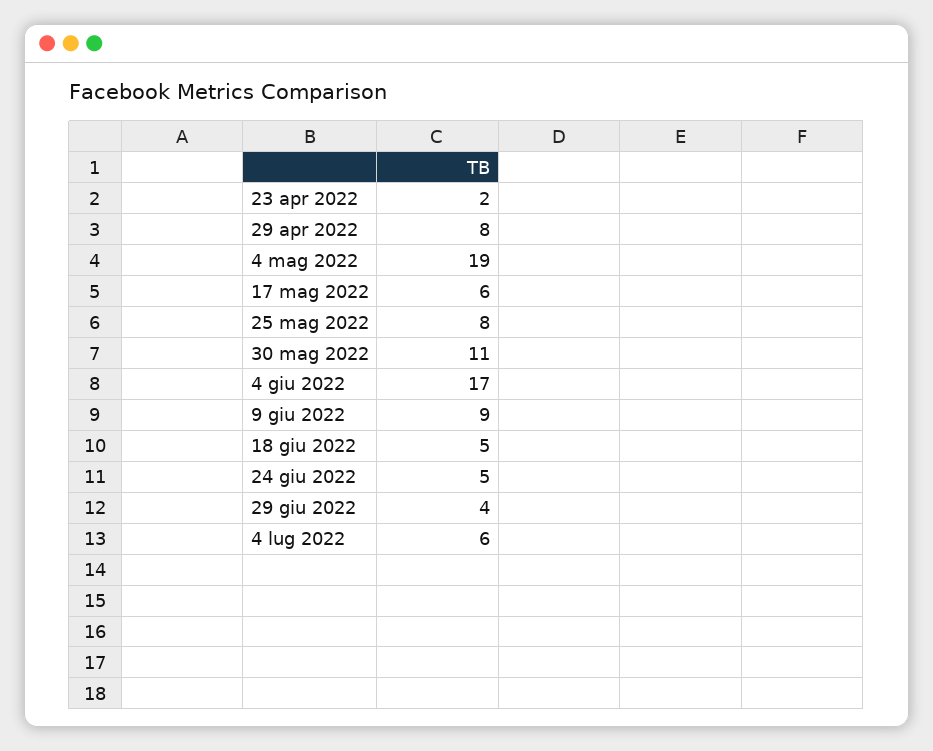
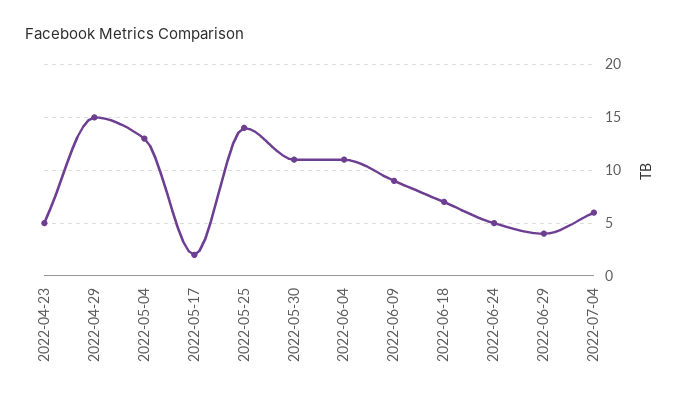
  {
-   "23 apr 2022": 2,
+   "23 apr 2022": 5,
-   "29 apr 2022": 8,
+   "29 apr 2022": 15,
-   "4 mag 2022": 19,
+   "4 mag 2022": 13,
-   "17 mag 2022": 6,
+   "17 mag 2022": 2,
-   "25 mag 2022": 8,
+   "25 mag 2022": 14,
    "30 mag 2022": 11,
-   "4 giu 2022": 17,
+   "4 giu 2022": 11,
    "9 giu 2022": 9,
-   "18 giu 2022": 5,
+   "18 giu 2022": 7,
    "24 giu 2022": 5,
    "29 giu 2022": 4,
    "4 lug 2022": 6
  }

